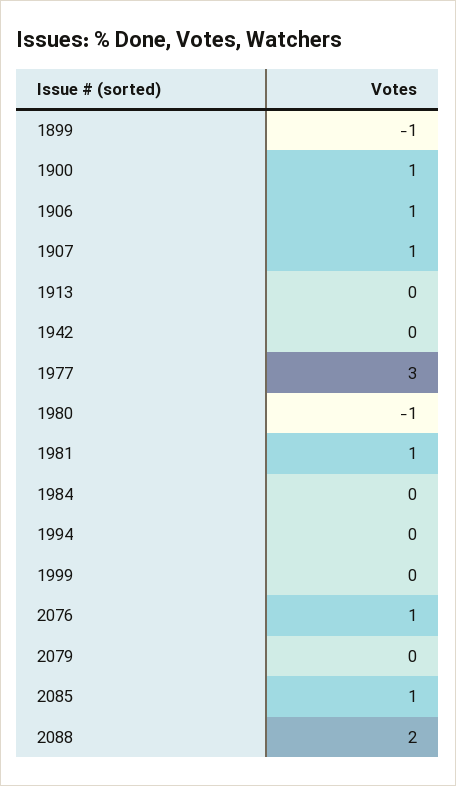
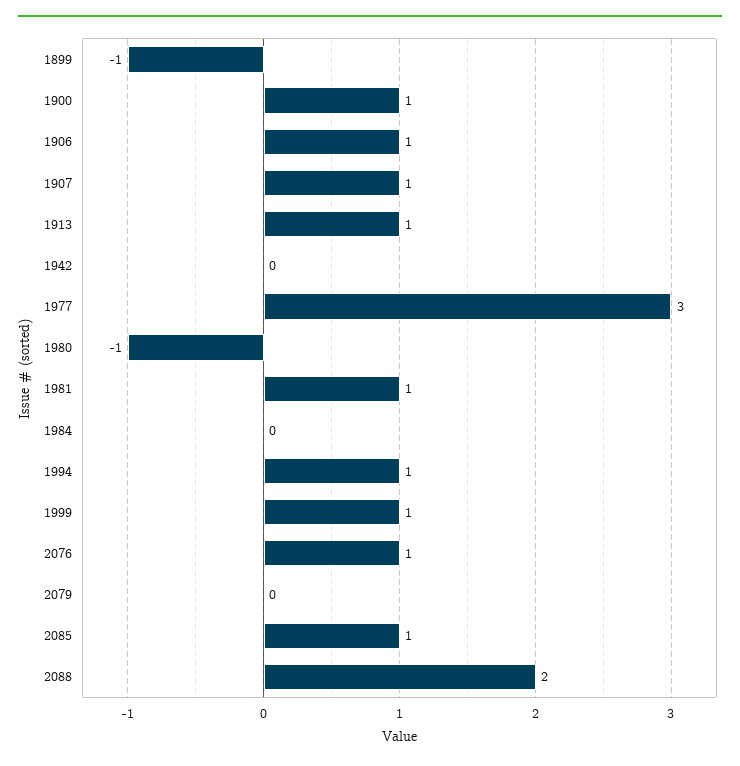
  {
    "1899": -1,
    "1900": 1,
    "1906": 1,
    "1907": 1,
-   "1913": 0,
+   "1913": 1,
    "1942": 0,
    "1977": 3,
    "1980": -1,
    "1981": 1,
    "1984": 0,
-   "1994": 0,
+   "1994": 1,
-   "1999": 0,
+   "1999": 1,
    "2076": 1,
    "2079": 0,
    "2085": 1,
    "2088": 2
  }

